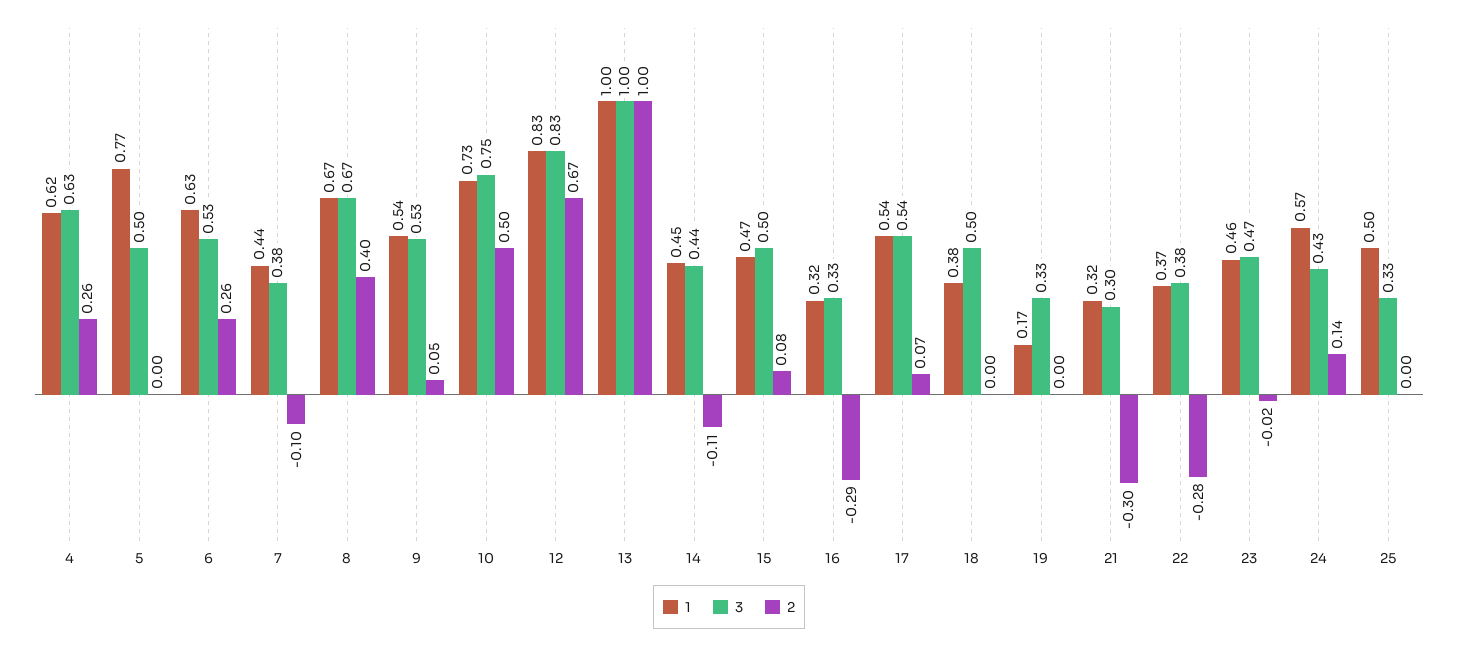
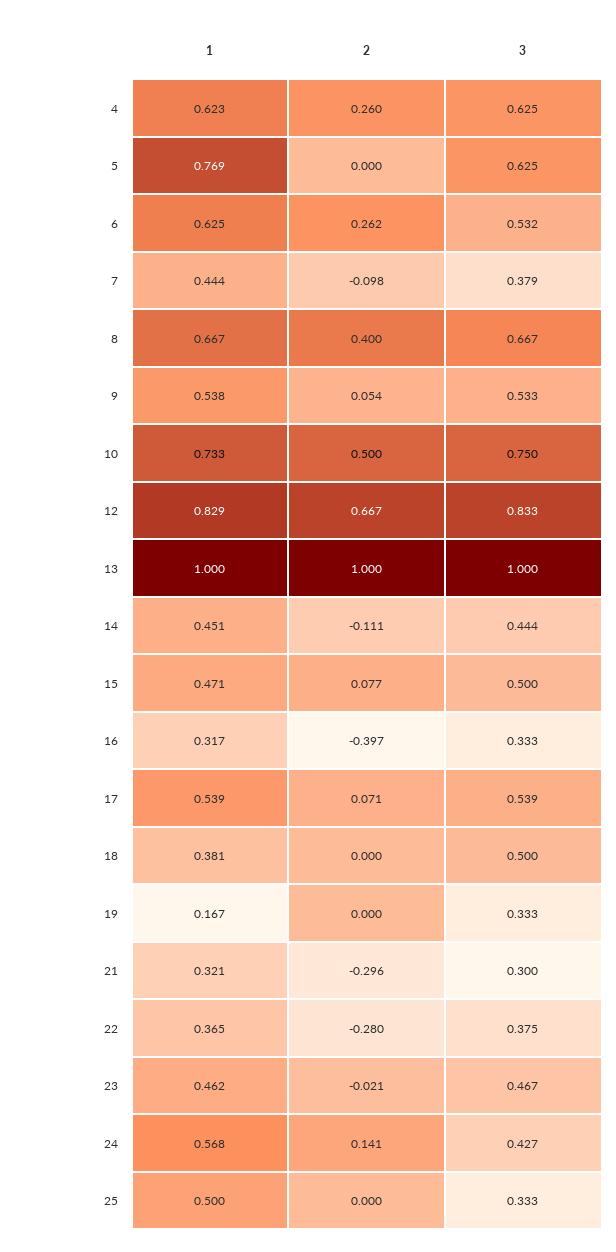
  {
    "1": {
      "4": 0.623,
      "5": 0.769,
      "6": 0.625,
      "7": 0.444,
      "8": 0.667,
      "9": 0.538,
      "10": 0.733,
      "12": 0.829,
      "13": 1,
      "14": 0.451,
      "15": 0.471,
      "16": 0.317,
      "17": 0.539,
      "18": 0.381,
      "19": 0.167,
      "21": 0.321,
      "22": 0.365,
      "23": 0.462,
      "24": 0.568,
      "25": 0.5
    },
    "3": {
      "4": 0.625,
-     "5": 0.5,
+     "5": 0.625,
      "6": 0.532,
      "7": 0.379,
      "8": 0.667,
      "9": 0.533,
      "10": 0.75,
      "12": 0.833,
      "13": 1,
      "14": 0.444,
      "15": 0.5,
      "16": 0.333,
      "17": 0.539,
      "18": 0.5,
      "19": 0.333,
      "21": 0.3,
      "22": 0.375,
      "23": 0.467,
      "24": 0.427,
      "25": 0.333
    },
    "2": {
      "4": 0.26,
      "5": 0,
      "6": 0.262,
      "7": -0.098,
      "8": 0.4,
      "9": 0.054,
      "10": 0.5,
      "12": 0.667,
      "13": 1,
      "14": -0.111,
      "15": 0.077,
-     "16": -0.29,
+     "16": -0.397,
      "17": 0.071,
      "18": 0,
      "19": 0,
      "21": -0.296,
      "22": -0.28,
      "23": -0.021,
      "24": 0.141,
      "25": 0
    }
  }

